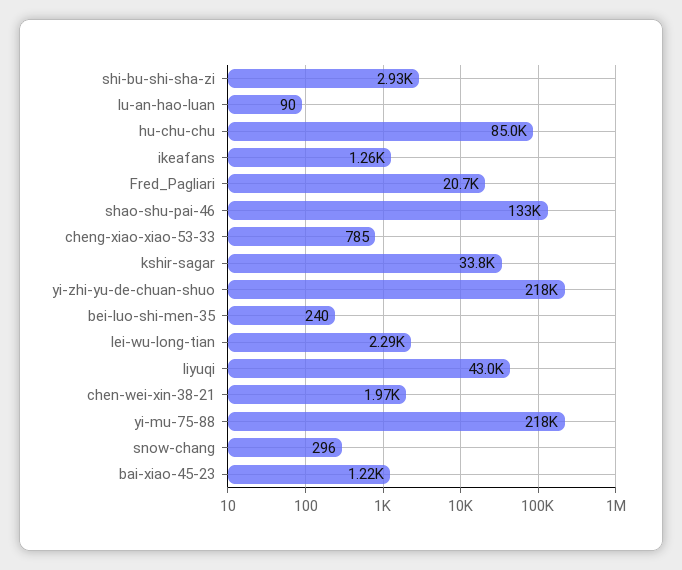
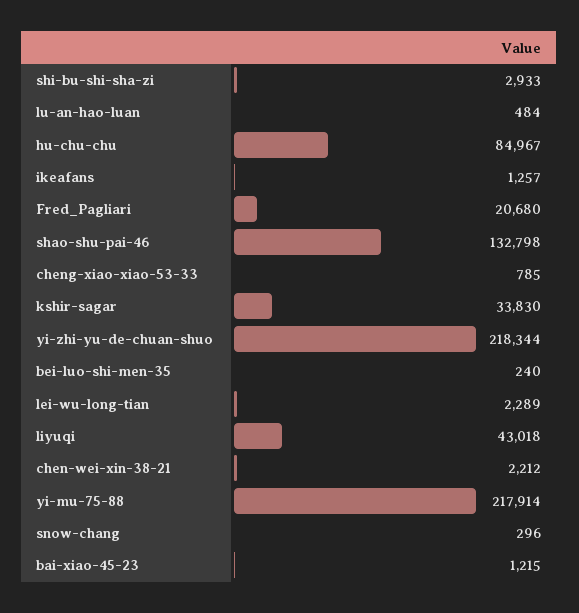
  {
    "shi-bu-shi-sha-zi": 2933,
-   "lu-an-hao-luan": 90,
+   "lu-an-hao-luan": 484,
    "hu-chu-chu": 84967,
    "ikeafans": 1257,
    "Fred_Pagliari": 20680,
    "shao-shu-pai-46": 132798,
    "cheng-xiao-xiao-53-33": 785,
    "kshir-sagar": 33830,
    "yi-zhi-yu-de-chuan-shuo": 218344,
    "bei-luo-shi-men-35": 240,
    "lei-wu-long-tian": 2289,
    "liyuqi": 43018,
-   "chen-wei-xin-38-21": 1970,
+   "chen-wei-xin-38-21": 2212,
    "yi-mu-75-88": 217914,
    "snow-chang": 296,
    "bai-xiao-45-23": 1215
  }

